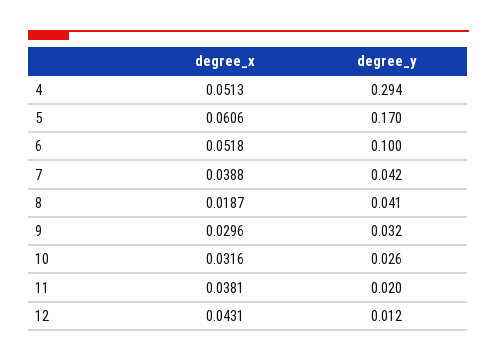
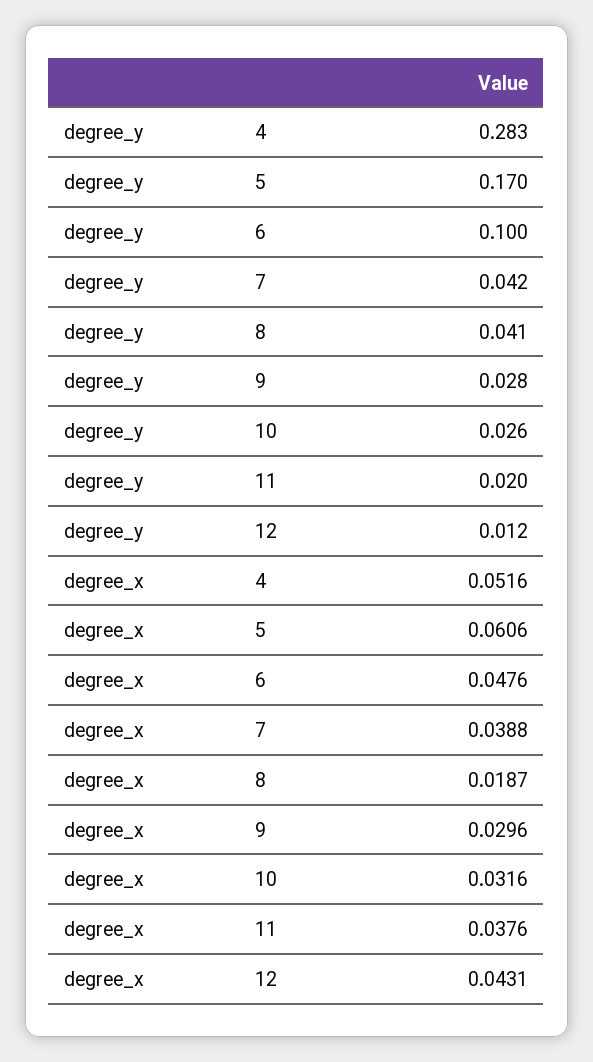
  {
    "degree_x": {
-     "4": 0.0513,
+     "4": 0.0516,
      "5": 0.0606,
-     "6": 0.0518,
+     "6": 0.0476,
      "7": 0.0388,
      "8": 0.0187,
      "9": 0.0296,
      "10": 0.0316,
-     "11": 0.0381,
+     "11": 0.0376,
      "12": 0.0431
    },
    "degree_y": {
-     "4": 0.294,
+     "4": 0.283,
      "5": 0.17,
      "6": 0.1,
      "7": 0.042,
      "8": 0.041,
-     "9": 0.032,
+     "9": 0.028,
      "10": 0.026,
      "11": 0.02,
      "12": 0.012
    }
  }

